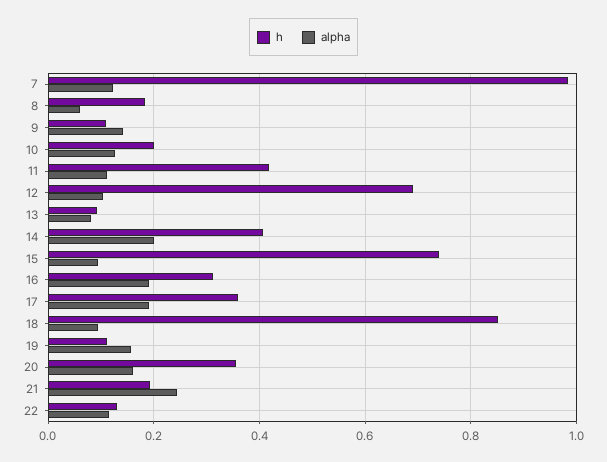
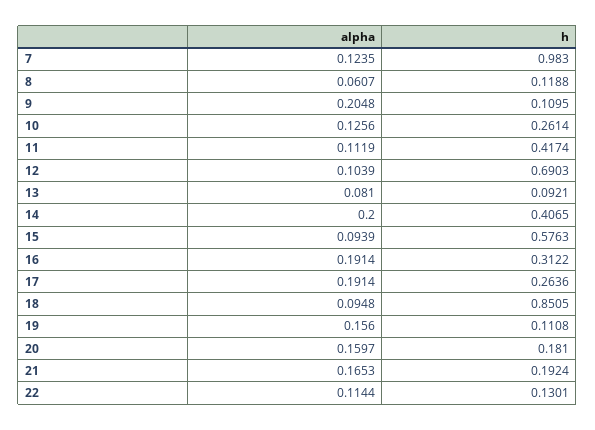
  {
    "h": {
      "7": 0.983,
-     "8": 0.18,
+     "8": 0.1188,
      "9": 0.1095,
-     "10": 0.2,
+     "10": 0.2614,
      "11": 0.4174,
      "12": 0.6903,
      "13": 0.0921,
      "14": 0.4065,
-     "15": 0.74,
+     "15": 0.5763,
      "16": 0.3122,
-     "17": 0.36,
+     "17": 0.2636,
      "18": 0.8505,
      "19": 0.1108,
-     "20": 0.36,
+     "20": 0.181,
      "21": 0.1924,
      "22": 0.1301
    },
    "alpha": {
      "7": 0.1235,
      "8": 0.0607,
-     "9": 0.14,
+     "9": 0.2048,
      "10": 0.1256,
      "11": 0.1119,
      "12": 0.1039,
      "13": 0.081,
      "14": 0.2,
      "15": 0.0939,
      "16": 0.1914,
      "17": 0.1914,
      "18": 0.0948,
      "19": 0.156,
      "20": 0.1597,
-     "21": 0.24,
+     "21": 0.1653,
      "22": 0.1144
    }
  }

